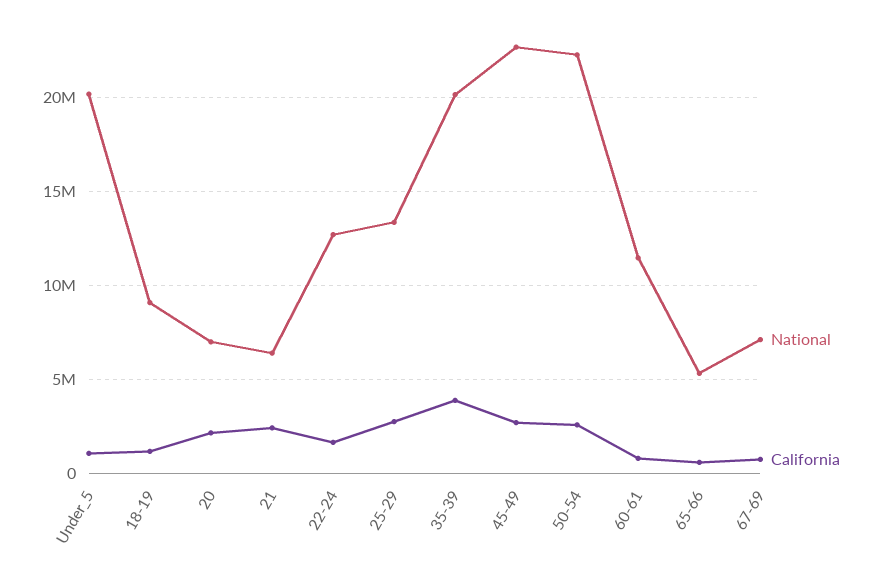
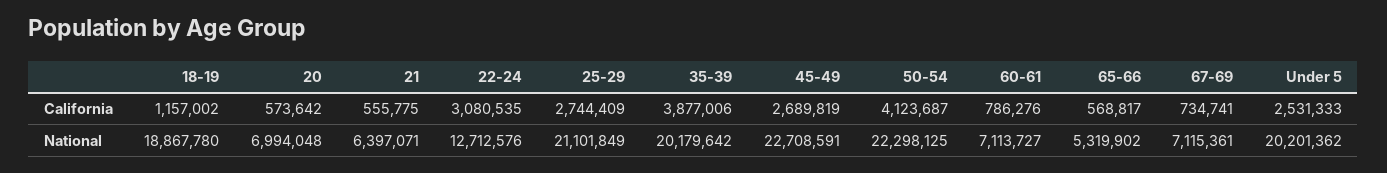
  {
    "National": {
      "Under_5": 20201362,
-     "18-19": 9000000,
+     "18-19": 18867780,
      "20": 6994048,
      "21": 6397071,
      "22-24": 12712576,
-     "25-29": 13500000,
+     "25-29": 21101849,
      "35-39": 20179642,
      "45-49": 22708591,
      "50-54": 22298125,
-     "60-61": 11500000,
+     "60-61": 7113727,
      "65-66": 5319902,
      "67-69": 7115361
    },
    "California": {
-     "Under_5": 1000000,
+     "Under_5": 2531333,
      "18-19": 1157002,
-     "20": 2000000,
+     "20": 573642,
-     "21": 2500000,
+     "21": 555775,
-     "22-24": 1500000,
+     "22-24": 3080535,
      "25-29": 2744409,
      "35-39": 3877006,
      "45-49": 2689819,
-     "50-54": 2500000,
+     "50-54": 4123687,
      "60-61": 786276,
      "65-66": 568817,
      "67-69": 734741
    }
  }

